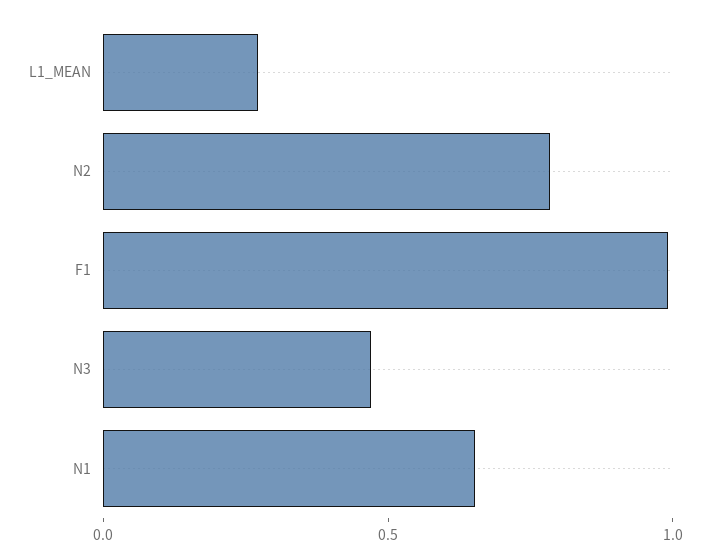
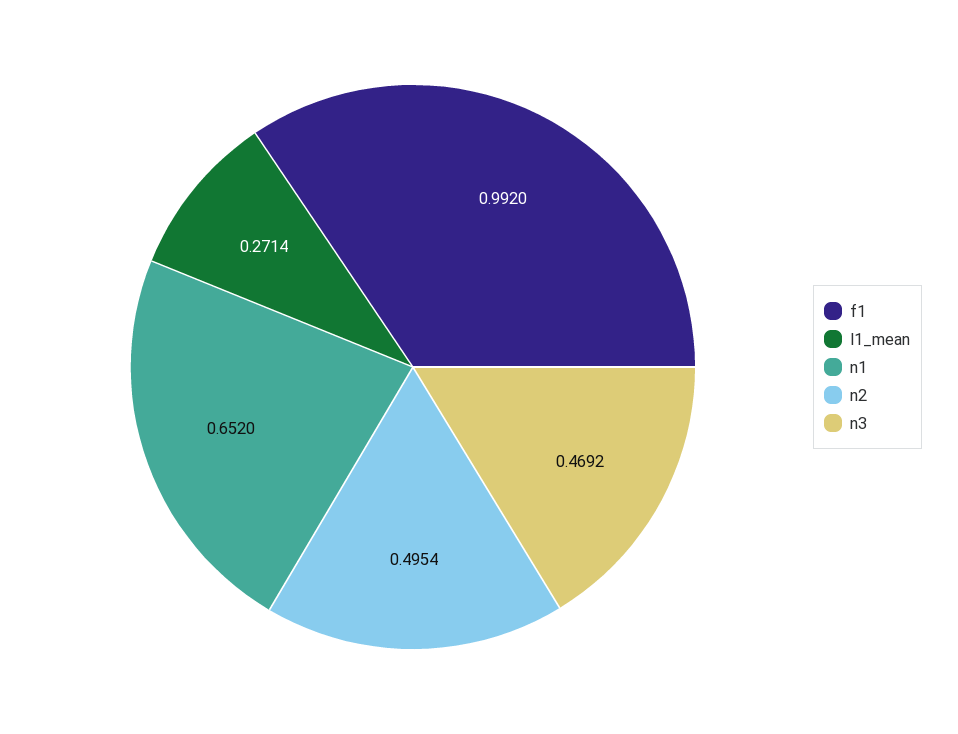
  {
    "L1_MEAN": 0.2714,
-   "N2": 0.8,
+   "N2": 0.4954,
    "F1": 0.992,
    "N3": 0.4692,
    "N1": 0.652
  }

